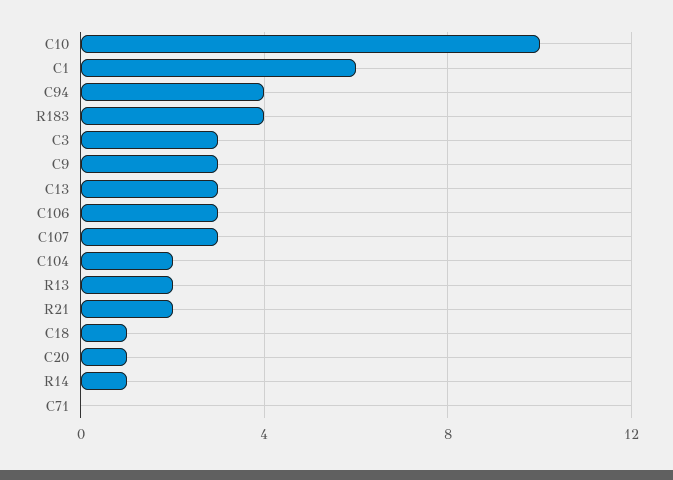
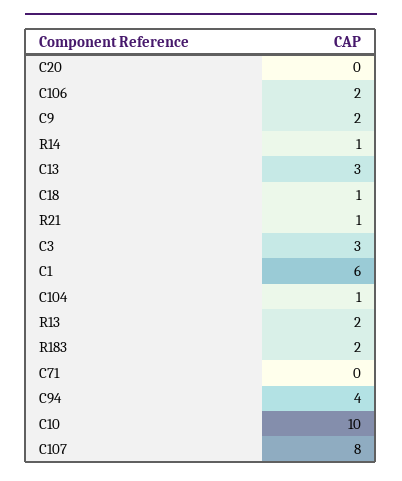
  {
    "C10": 10,
    "C1": 6,
    "C94": 4,
-   "R183": 4,
+   "R183": 2,
    "C3": 3,
-   "C9": 3,
+   "C9": 2,
    "C13": 3,
-   "C106": 3,
+   "C106": 2,
-   "C107": 3,
+   "C107": 8,
-   "C104": 2,
+   "C104": 1,
    "R13": 2,
-   "R21": 2,
+   "R21": 1,
    "C18": 1,
-   "C20": 1,
+   "C20": 0,
    "R14": 1,
    "C71": 0
  }

